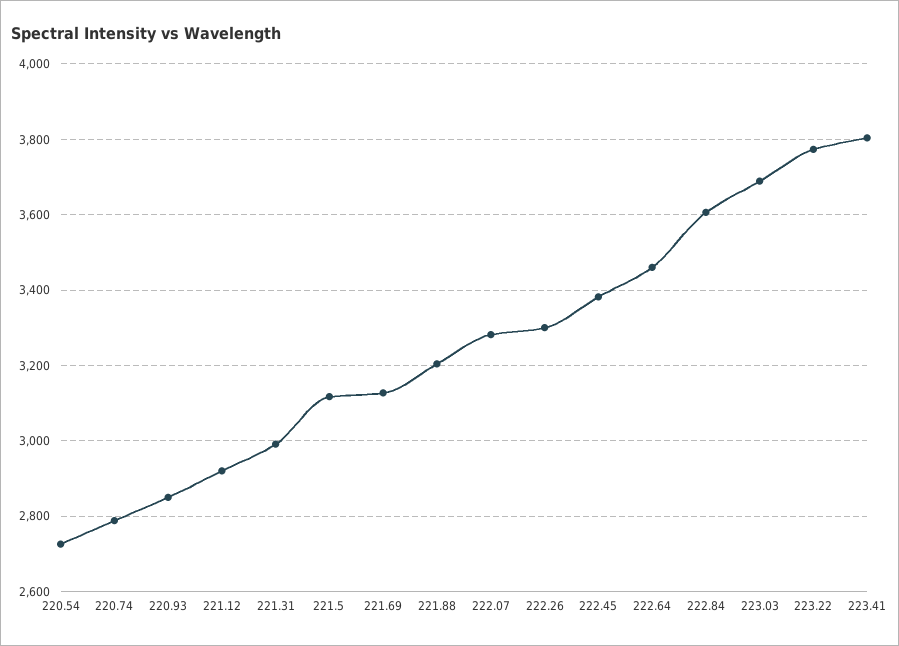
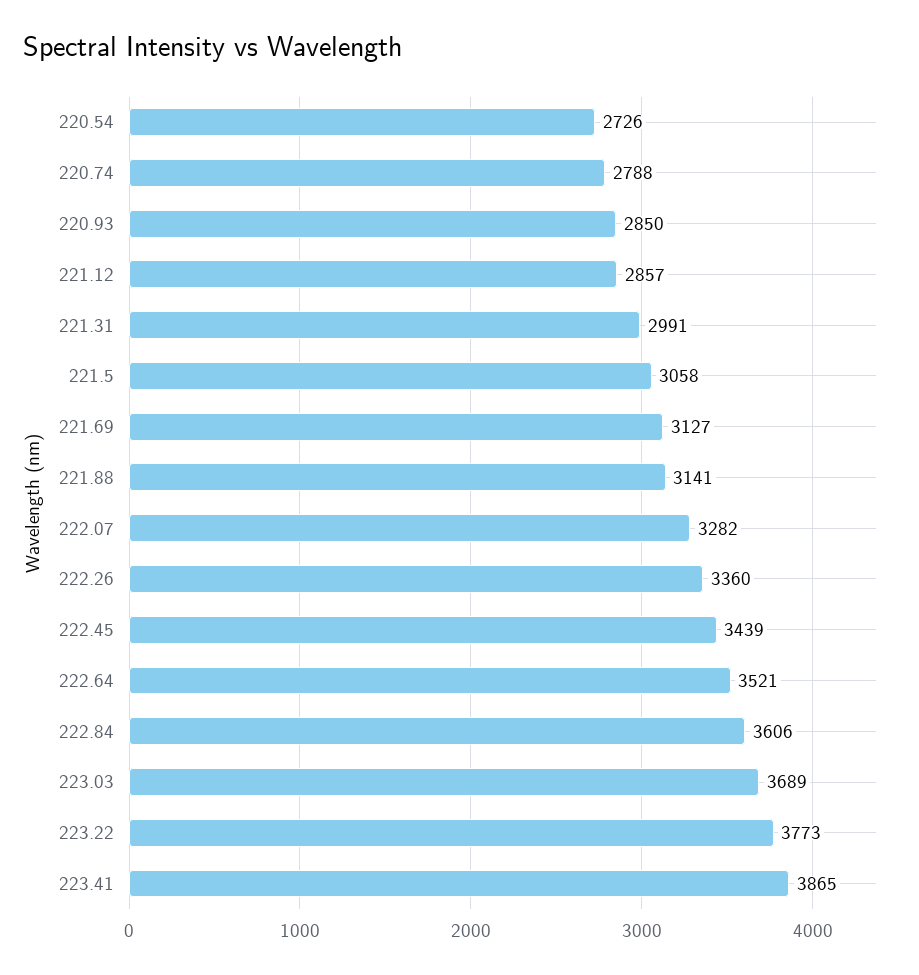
  {
    "220.54": 2726,
    "220.74": 2788,
    "220.93": 2850,
-   "221.12": 2920,
+   "221.12": 2857,
    "221.31": 2991,
-   "221.5": 3120,
+   "221.5": 3058,
    "221.69": 3127,
-   "221.88": 3200,
+   "221.88": 3141,
    "222.07": 3282,
-   "222.26": 3300,
+   "222.26": 3360,
-   "222.45": 3380,
+   "222.45": 3439,
-   "222.64": 3460,
+   "222.64": 3521,
    "222.84": 3606,
    "223.03": 3689,
    "223.22": 3773,
-   "223.41": 3800
+   "223.41": 3865
  }

